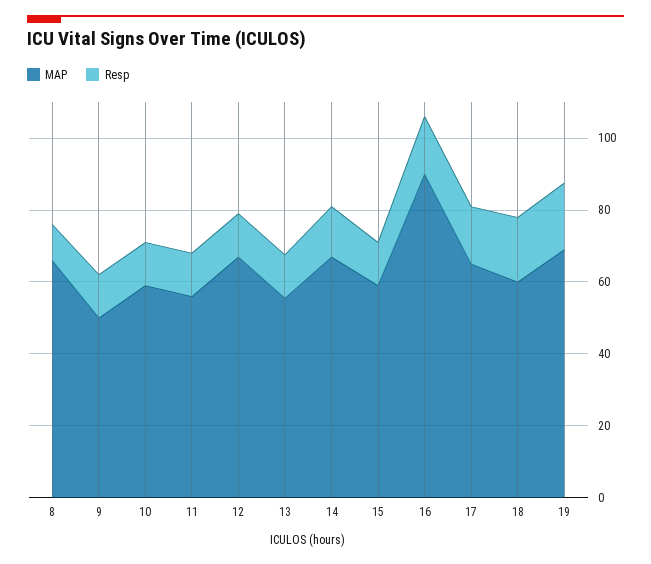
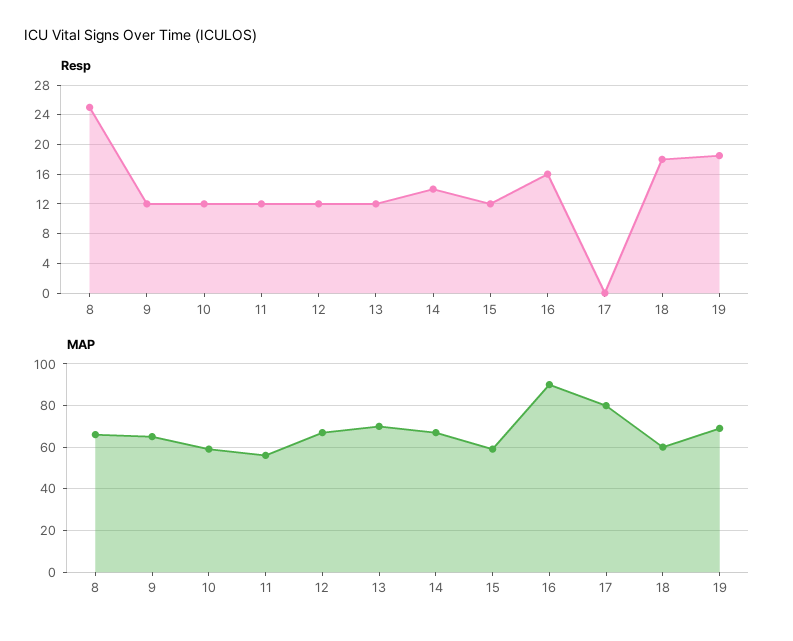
  {
    "MAP": {
      "8": 65,
-     "9": 50,
+     "9": 65,
      "10": 60,
      "11": 55,
      "12": 65,
-     "13": 55,
+     "13": 70,
      "14": 65,
      "15": 60,
      "16": 90,
-     "17": 65,
+     "17": 80,
      "18": 60,
      "19": 70
    },
    "Resp": {
-     "8": 10,
+     "8": 25,
      "9": 12,
      "10": 12,
      "11": 12,
      "12": 12,
      "13": 12,
      "14": 14,
      "15": 12,
      "16": 16,
-     "17": 15,
+     "17": 0,
      "18": 18,
      "19": 19
    }
  }

